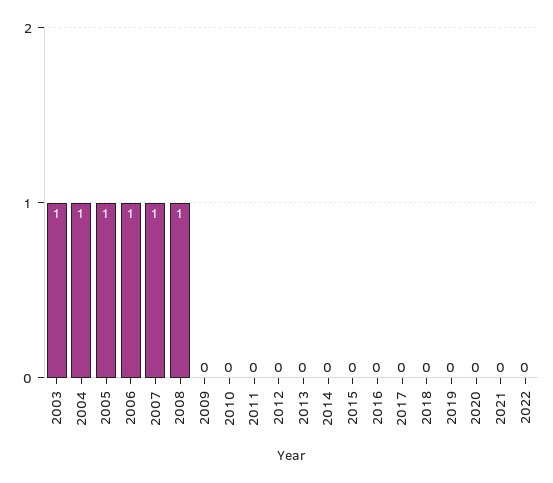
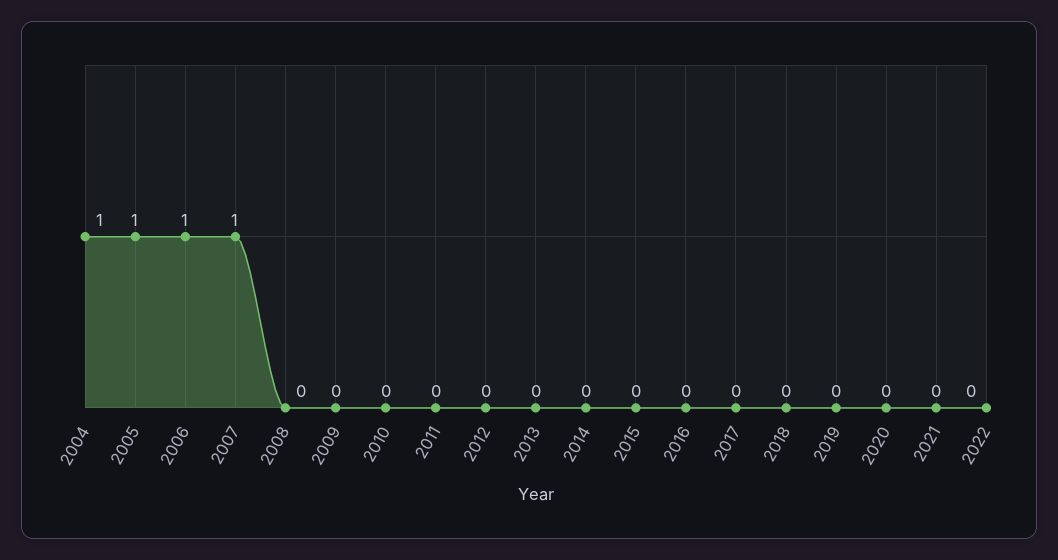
  {
-   "2003": 1,
    "2004": 1,
    "2005": 1,
    "2006": 1,
    "2007": 1,
-   "2008": 1,
+   "2008": 0,
    "2009": 0,
    "2010": 0,
    "2011": 0,
    "2012": 0,
    "2013": 0,
    "2014": 0,
    "2015": 0,
    "2016": 0,
    "2017": 0,
    "2018": 0,
    "2019": 0,
    "2020": 0,
    "2021": 0,
    "2022": 0
  }

